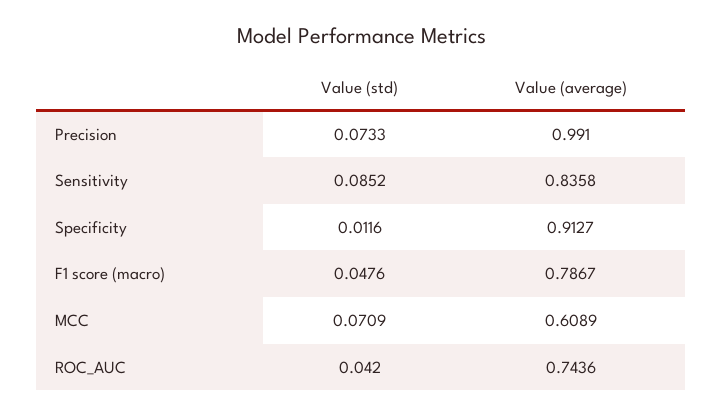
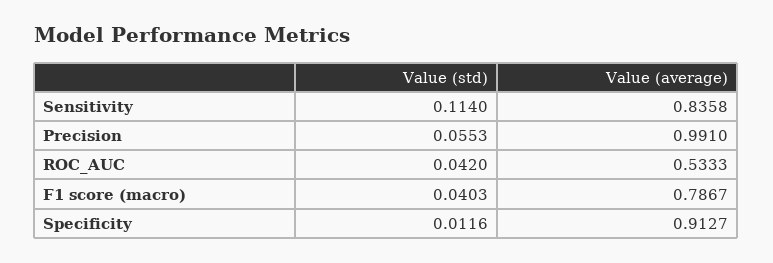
  {
    "Value (std)": {
-     "Precision": 0.0733,
+     "Precision": 0.0553,
-     "Sensitivity": 0.0852,
+     "Sensitivity": 0.114,
      "Specificity": 0.0116,
-     "F1 score (macro)": 0.0476,
+     "F1 score (macro)": 0.0403,
-     "MCC": 0.0709,
      "ROC_AUC": 0.042
    },
    "Value (average)": {
      "Precision": 0.991,
      "Sensitivity": 0.8358,
      "Specificity": 0.9127,
      "F1 score (macro)": 0.7867,
-     "MCC": 0.6089,
-     "ROC_AUC": 0.7436
+     "ROC_AUC": 0.5333
    }
  }

